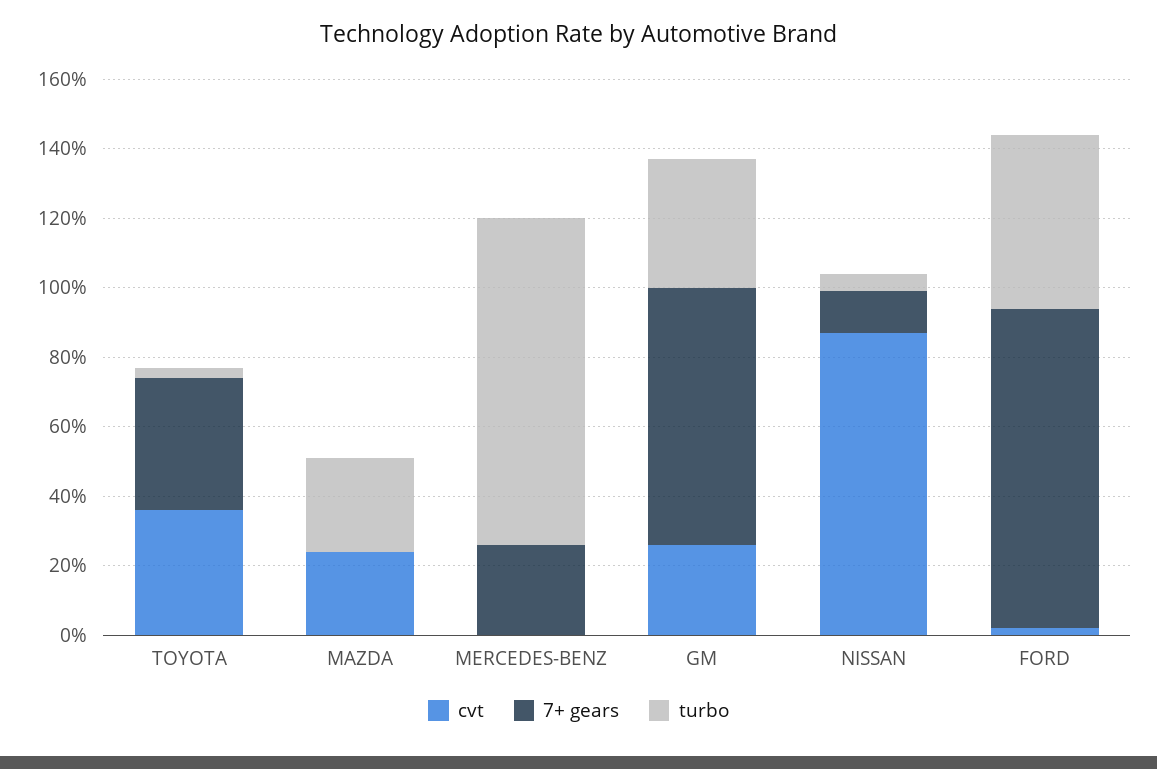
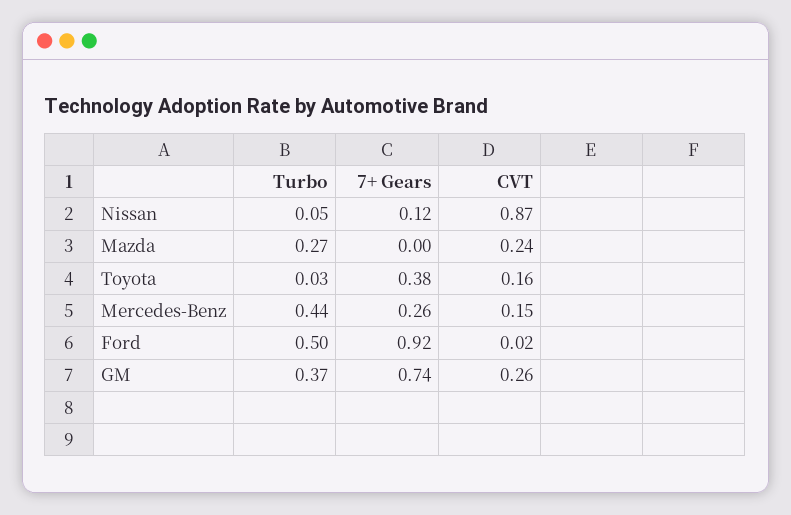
  {
    "cvt": {
-     "TOYOTA": 0.35,
+     "TOYOTA": 0.16,
      "MAZDA": 0.24,
-     "MERCEDES-BENZ": 0,
+     "MERCEDES-BENZ": 0.15,
      "GM": 0.26,
      "NISSAN": 0.87,
      "FORD": 0.02
    },
    "7+ gears": {
      "TOYOTA": 0.38,
      "MAZDA": 0,
      "MERCEDES-BENZ": 0.26,
      "GM": 0.74,
      "NISSAN": 0.12,
      "FORD": 0.92
    },
    "turbo": {
      "TOYOTA": 0.03,
      "MAZDA": 0.27,
-     "MERCEDES-BENZ": 0.95,
+     "MERCEDES-BENZ": 0.44,
      "GM": 0.37,
      "NISSAN": 0.05,
      "FORD": 0.5
    }
  }

